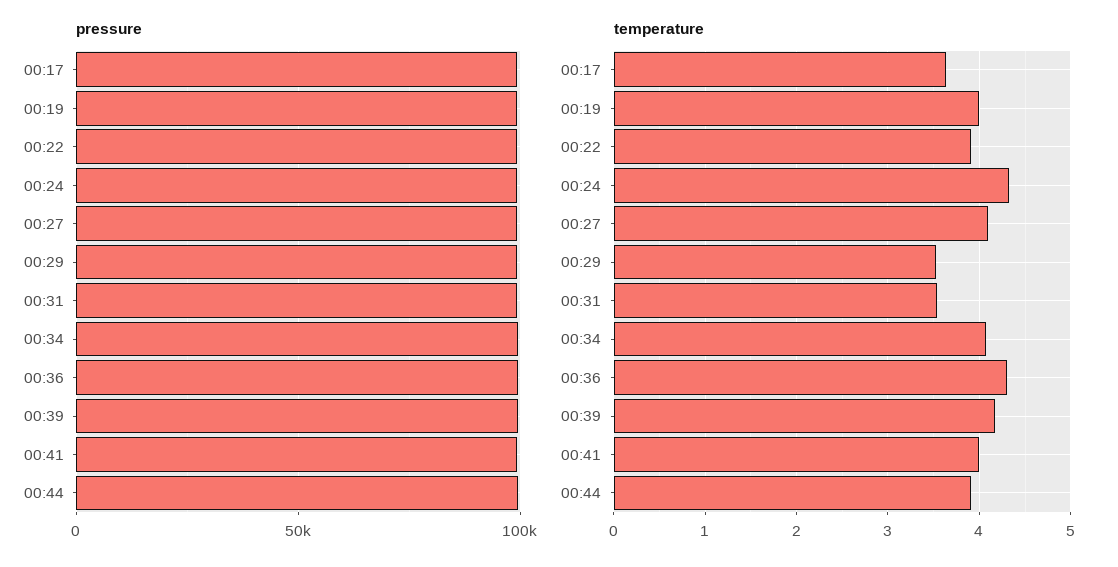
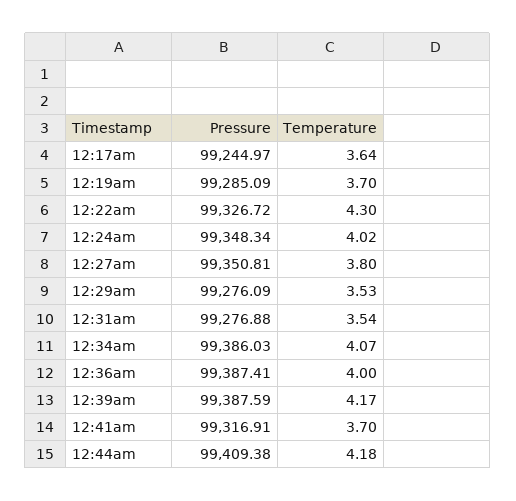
  {
    "pressure": {
      "00:17": 99244.97,
      "00:19": 99285.09,
      "00:22": 99326.72,
      "00:24": 99348.34,
      "00:27": 99350.81,
      "00:29": 99276.09,
      "00:31": 99276.88,
      "00:34": 99386.03,
      "00:36": 99387.41,
      "00:39": 99387.59,
      "00:41": 99316.91,
      "00:44": 99409.38
    },
    "temperature": {
      "00:17": 3.64,
-     "00:19": 4,
+     "00:19": 3.7,
-     "00:22": 3.9,
+     "00:22": 4.3,
-     "00:24": 4.3,
+     "00:24": 4.02,
-     "00:27": 4.1,
+     "00:27": 3.8,
      "00:29": 3.53,
      "00:31": 3.54,
      "00:34": 4.07,
-     "00:36": 4.3,
+     "00:36": 4,
      "00:39": 4.17,
-     "00:41": 4,
+     "00:41": 3.7,
-     "00:44": 3.9
+     "00:44": 4.18
    }
  }

